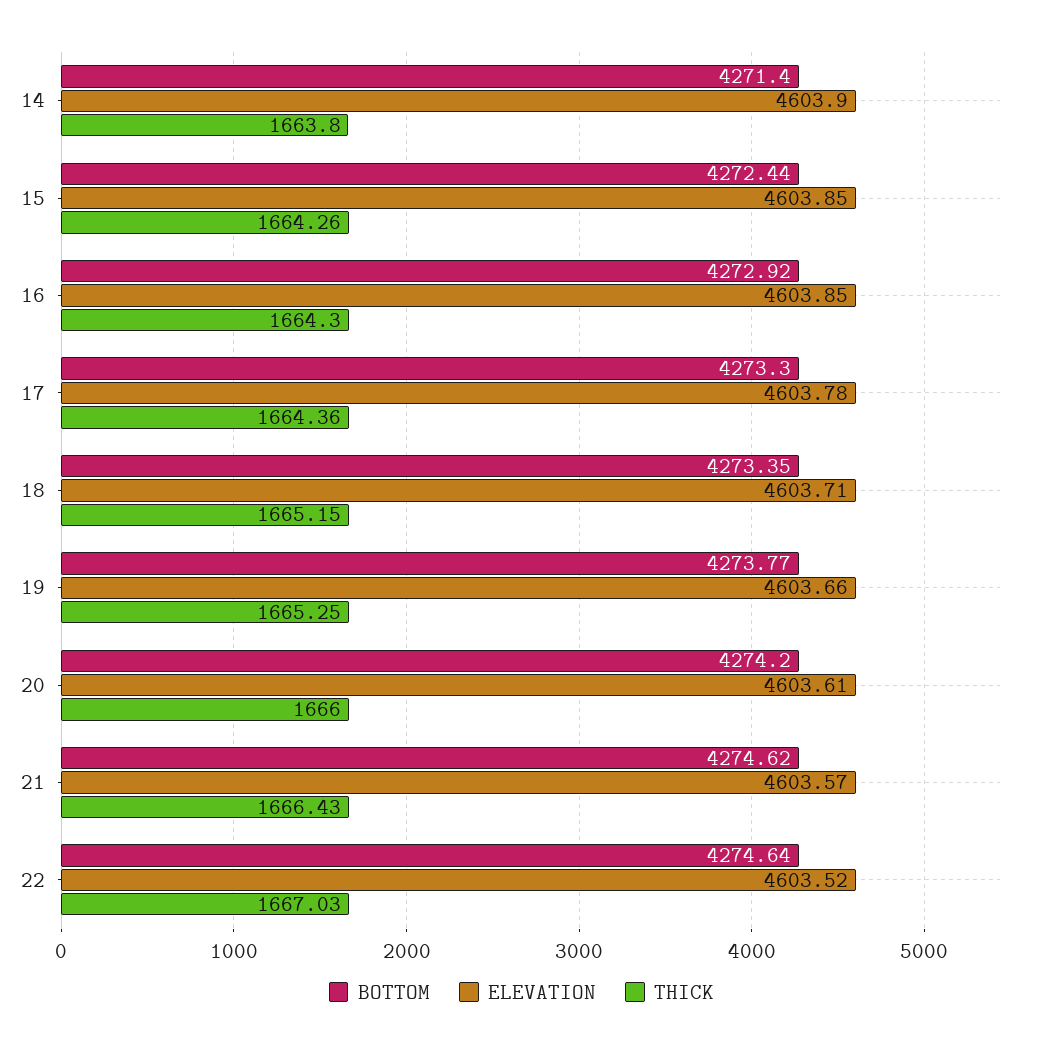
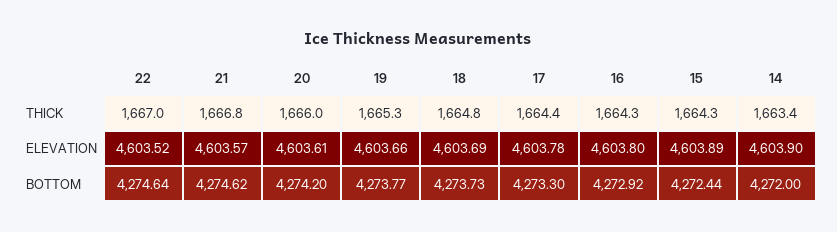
  {
    "BOTTOM": {
-     "14": 4271.4,
+     "14": 4272,
      "15": 4272.44,
      "16": 4272.92,
      "17": 4273.3,
-     "18": 4273.35,
+     "18": 4273.73,
      "19": 4273.77,
      "20": 4274.2,
      "21": 4274.62,
      "22": 4274.64
    },
    "ELEVATION": {
      "14": 4603.9,
-     "15": 4603.85,
+     "15": 4603.89,
-     "16": 4603.85,
+     "16": 4603.8,
      "17": 4603.78,
-     "18": 4603.71,
+     "18": 4603.69,
      "19": 4603.66,
      "20": 4603.61,
      "21": 4603.57,
      "22": 4603.52
    },
    "THICK": {
-     "14": 1663.8,
+     "14": 1663.4,
      "15": 1664.26,
      "16": 1664.3,
      "17": 1664.36,
-     "18": 1665.15,
+     "18": 1664.8,
      "19": 1665.25,
      "20": 1666,
-     "21": 1666.43,
+     "21": 1666.8,
      "22": 1667.03
    }
  }

